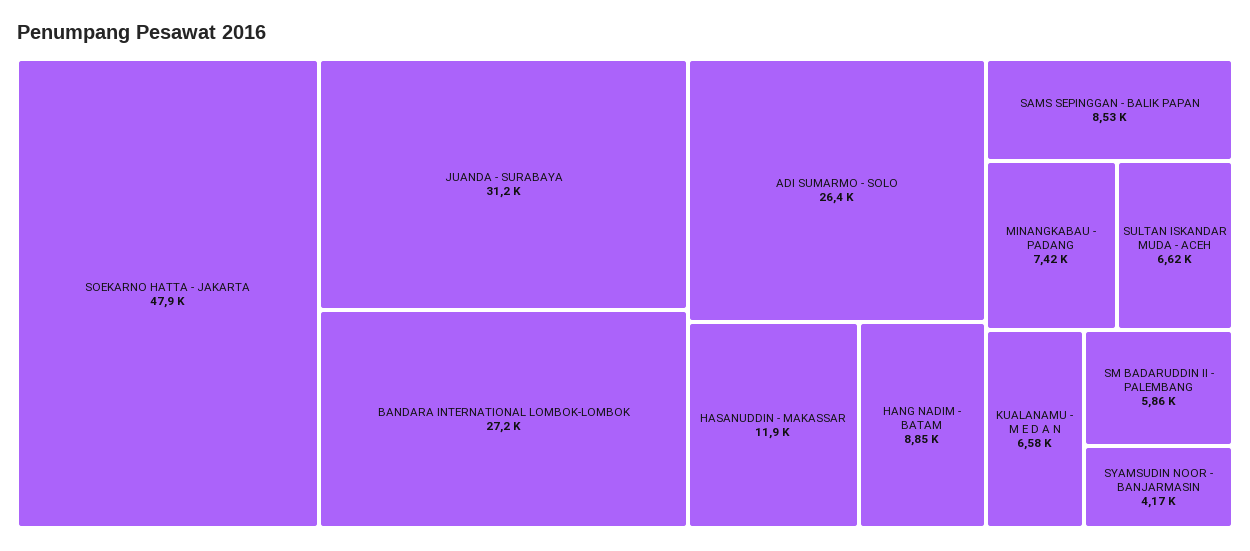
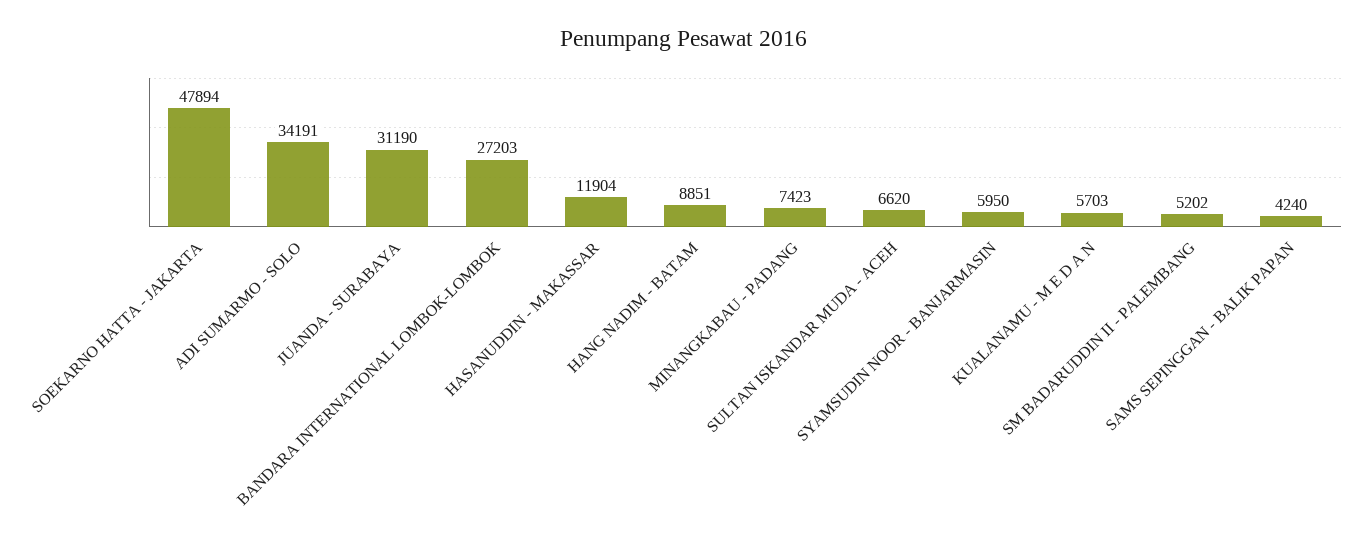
  {
    "SOEKARNO HATTA - JAKARTA": 47894,
    "JUANDA - SURABAYA": 31190,
    "BANDARA INTERNATIONAL LOMBOK-LOMBOK": 27203,
-   "ADI SUMARMO - SOLO": 26400,
+   "ADI SUMARMO - SOLO": 34191,
    "HASANUDDIN - MAKASSAR": 11904,
    "HANG NADIM - BATAM": 8851,
-   "SAMS SEPINGGAN - BALIK PAPAN": 8530,
+   "SAMS SEPINGGAN - BALIK PAPAN": 4240,
    "MINANGKABAU - PADANG": 7423,
    "SULTAN ISKANDAR MUDA - ACEH": 6620,
-   "KUALANAMU - M E D A N": 6580,
+   "KUALANAMU - M E D A N": 5703,
-   "SM BADARUDDIN II - PALEMBANG": 5860,
+   "SM BADARUDDIN II - PALEMBANG": 5202,
-   "SYAMSUDIN NOOR - BANJARMASIN": 4170
+   "SYAMSUDIN NOOR - BANJARMASIN": 5950
  }

